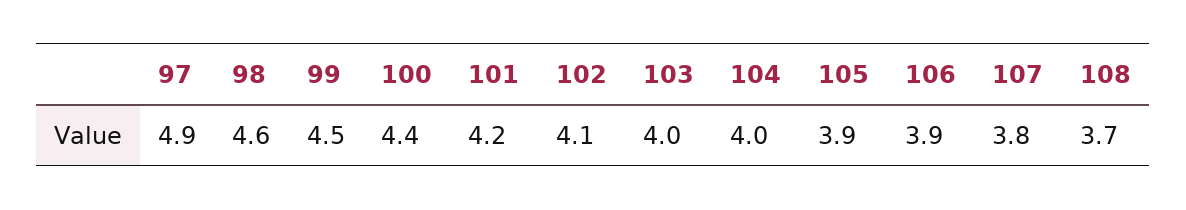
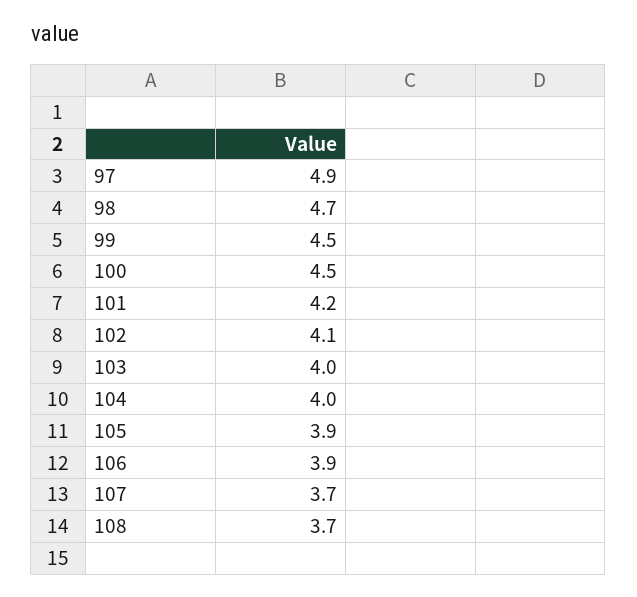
  {
    "97": 4.9,
-   "98": 4.6,
+   "98": 4.7,
    "99": 4.5,
-   "100": 4.4,
+   "100": 4.5,
    "101": 4.2,
    "102": 4.1,
    "103": 4,
    "104": 4,
    "105": 3.9,
    "106": 3.9,
-   "107": 3.8,
+   "107": 3.7,
    "108": 3.7
  }

